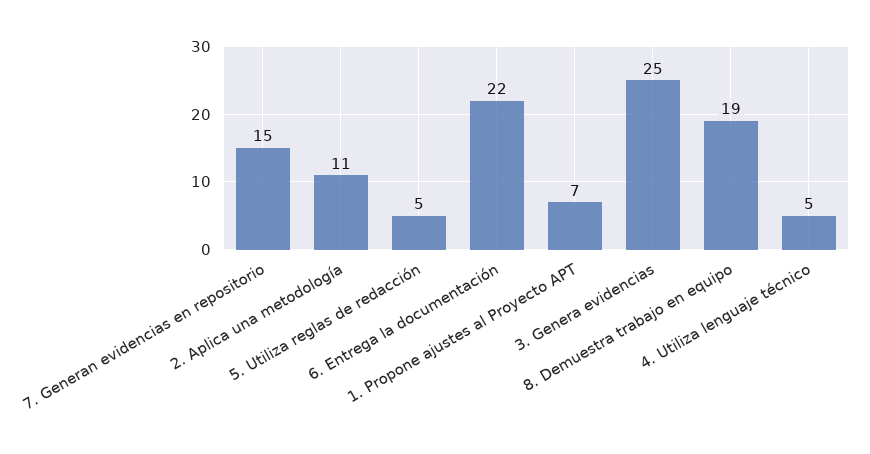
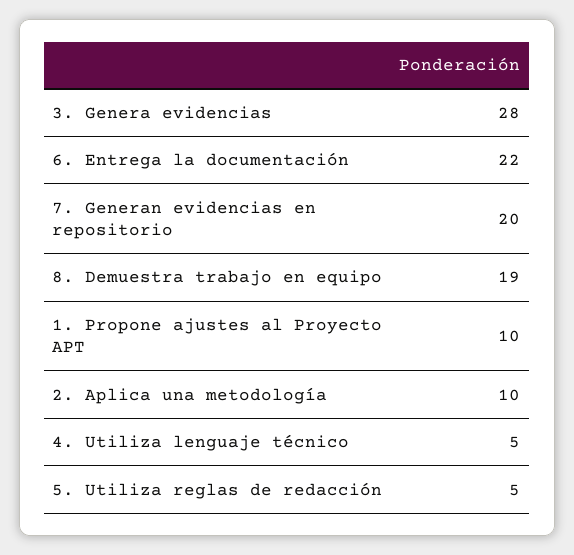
  {
-   "7. Generan evidencias en repositorio": 15,
+   "7. Generan evidencias en repositorio": 20,
-   "2. Aplica una metodología": 11,
+   "2. Aplica una metodología": 10,
    "5. Utiliza reglas de redacción": 5,
    "6. Entrega la documentación": 22,
-   "1. Propone ajustes al Proyecto APT": 7,
+   "1. Propone ajustes al Proyecto APT": 10,
-   "3. Genera evidencias": 25,
+   "3. Genera evidencias": 28,
    "8. Demuestra trabajo en equipo": 19,
    "4. Utiliza lenguaje técnico": 5
  }

